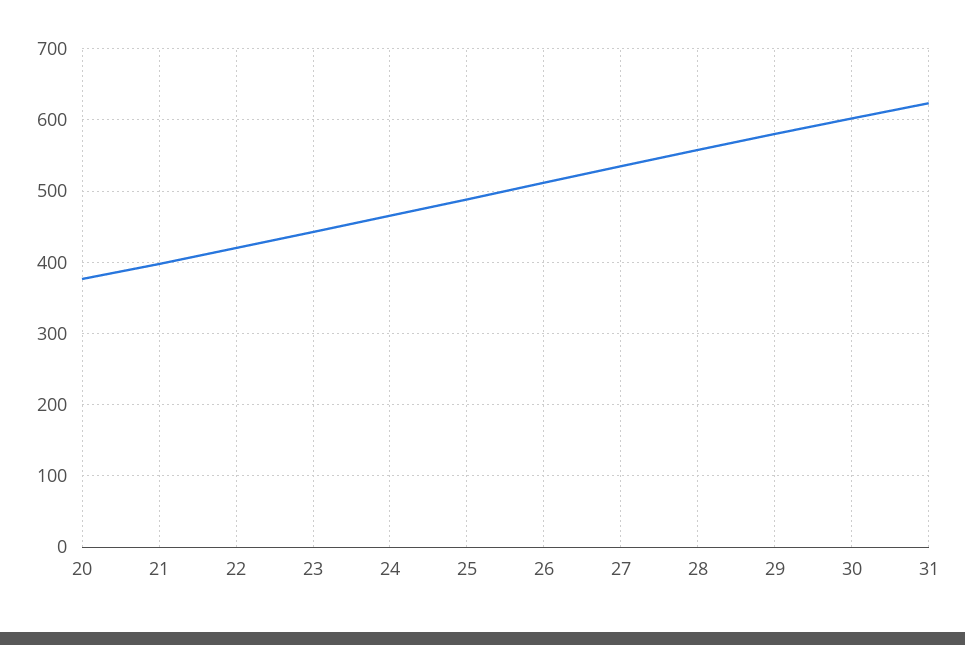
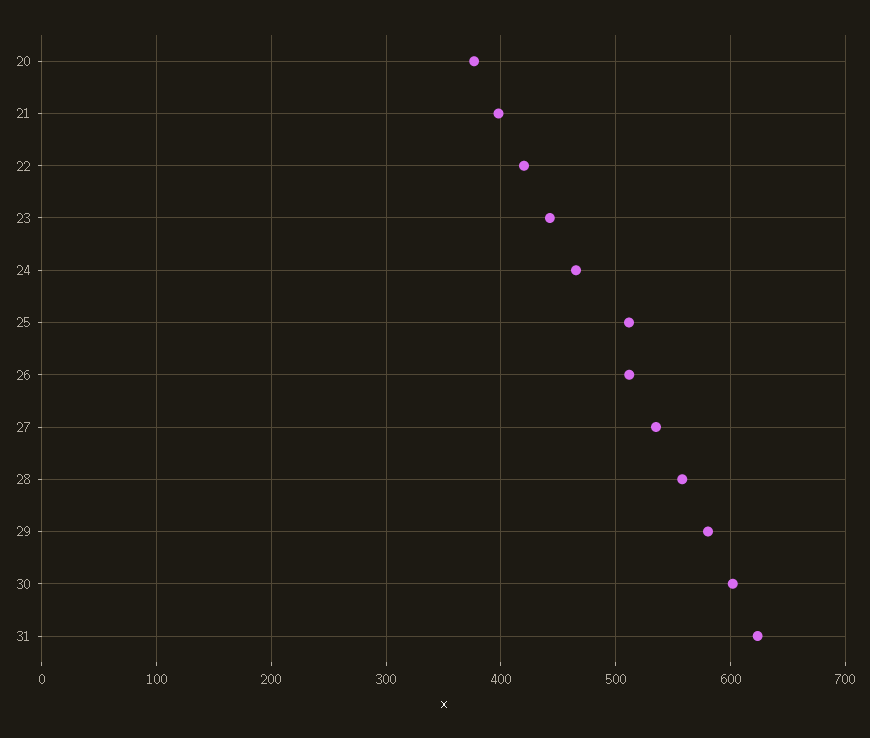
  {
    "20": 380,
    "21": 400,
    "22": 420,
    "23": 440,
    "24": 470,
-   "25": 490,
+   "25": 510,
    "26": 510,
    "27": 540,
    "28": 560,
    "29": 580,
    "30": 600,
    "31": 620
  }

